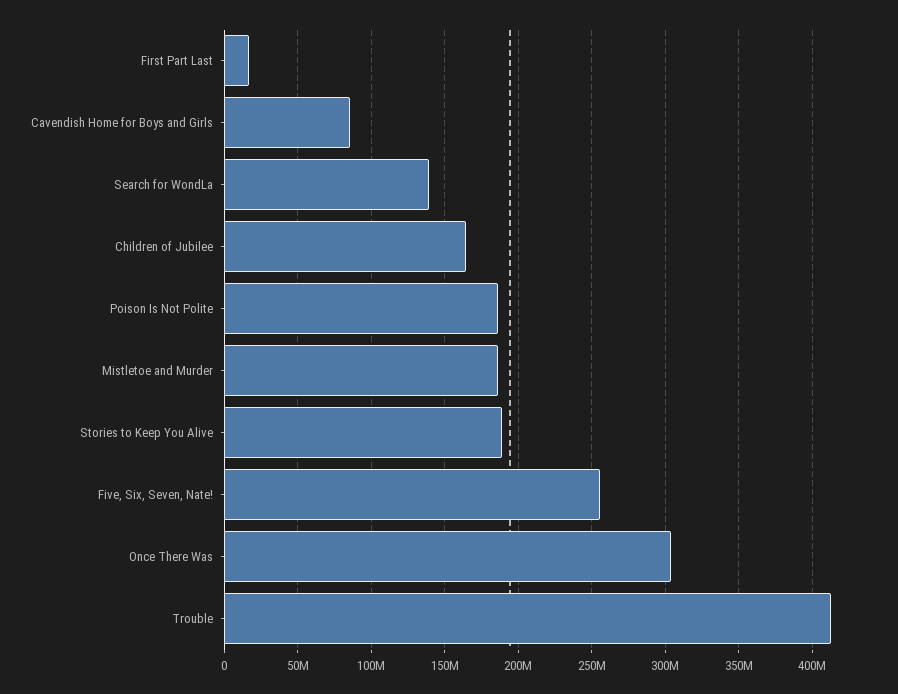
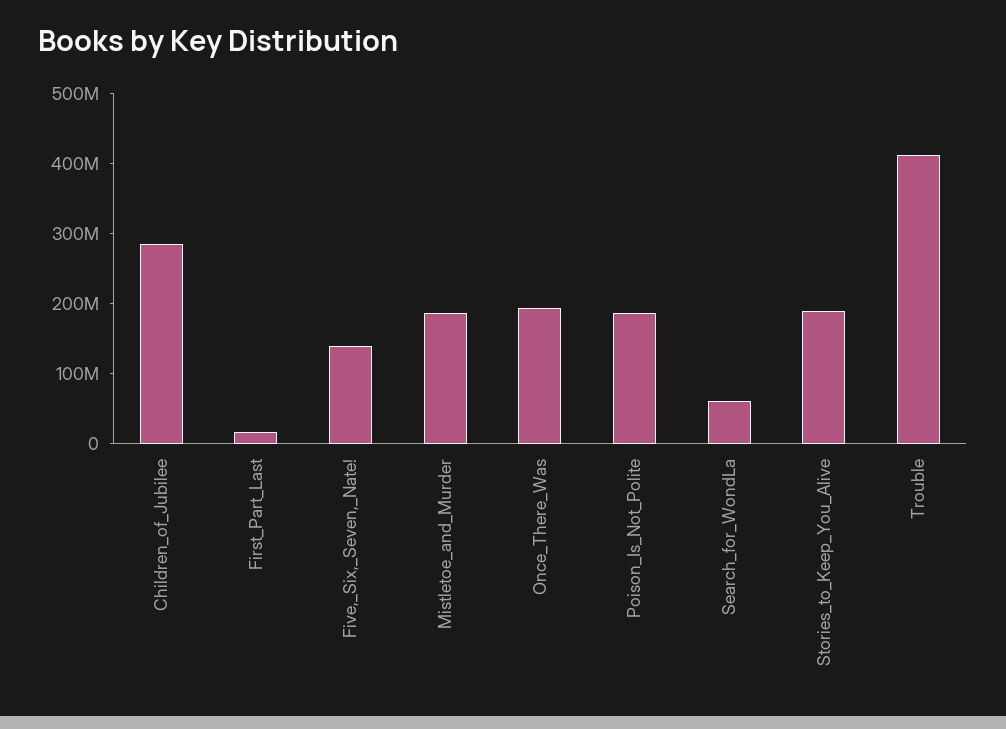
  {
    "First Part Last": 15000000,
-   "Cavendish Home for Boys and Girls": 85000000,
-   "Search for WondLa": 140000000,
+   "Search for WondLa": 60000000,
-   "Children of Jubilee": 165000000,
+   "Children of Jubilee": 280000000,
    "Poison Is Not Polite": 185000000,
    "Mistletoe and Murder": 185000000,
    "Stories to Keep You Alive": 190000000,
-   "Five, Six, Seven, Nate!": 255000000,
+   "Five, Six, Seven, Nate!": 140000000,
-   "Once There Was": 305000000,
+   "Once There Was": 200000000,
    "Trouble": 410000000
  }

